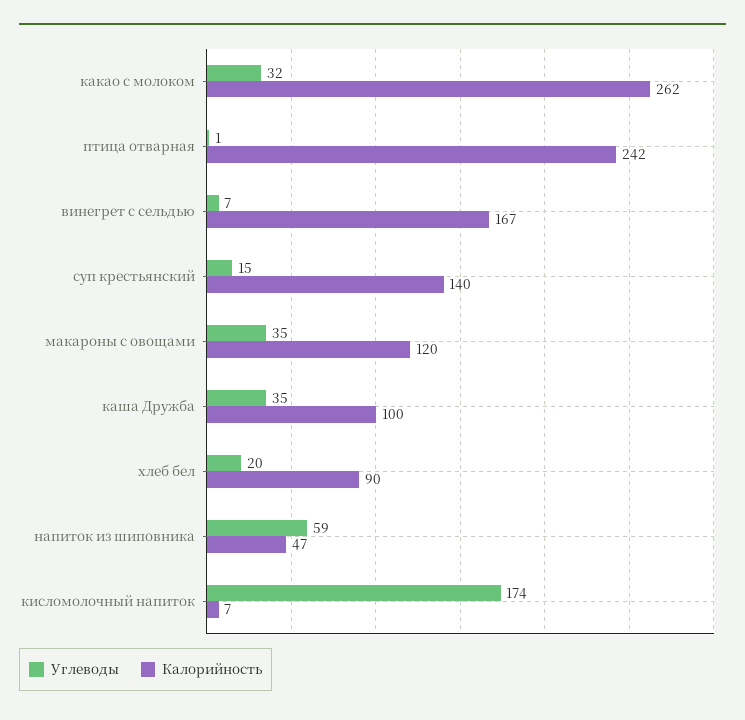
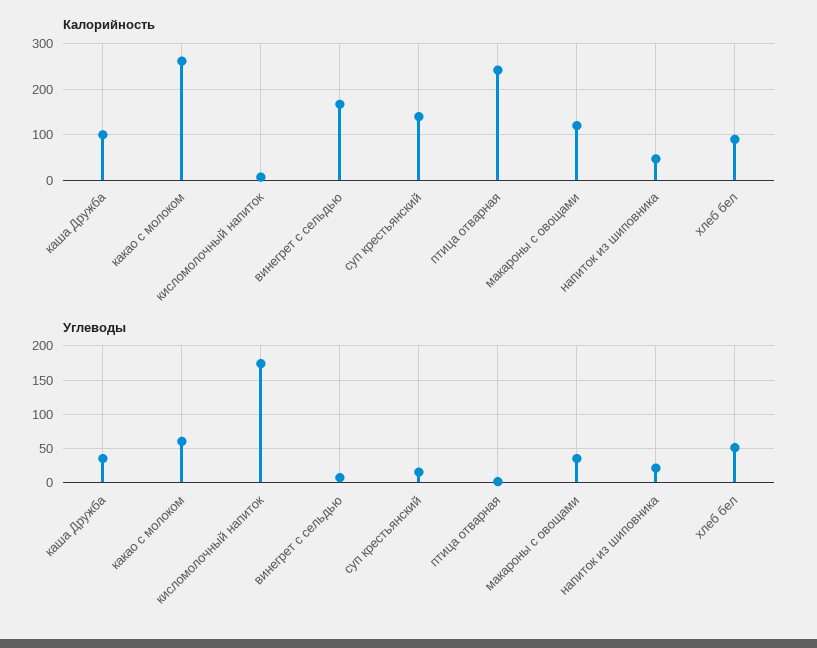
  {
    "Углеводы": {
-     "какао с молоком": 32,
+     "какао с молоком": 60,
      "птица отварная": 1,
      "винегрет с сельдью": 7,
      "суп крестьянский": 15,
      "макароны с овощами": 35,
      "каша Дружба": 35,
-     "хлеб бел": 20,
+     "хлеб бел": 50,
-     "напиток из шиповника": 59,
+     "напиток из шиповника": 20,
      "кисломолочный напиток": 174
    },
    "Калорийность": {
      "какао с молоком": 262,
      "птица отварная": 242,
      "винегрет с сельдью": 167,
      "суп крестьянский": 140,
      "макароны с овощами": 120,
      "каша Дружба": 100,
      "хлеб бел": 90,
      "напиток из шиповника": 47,
      "кисломолочный напиток": 7
    }
  }

